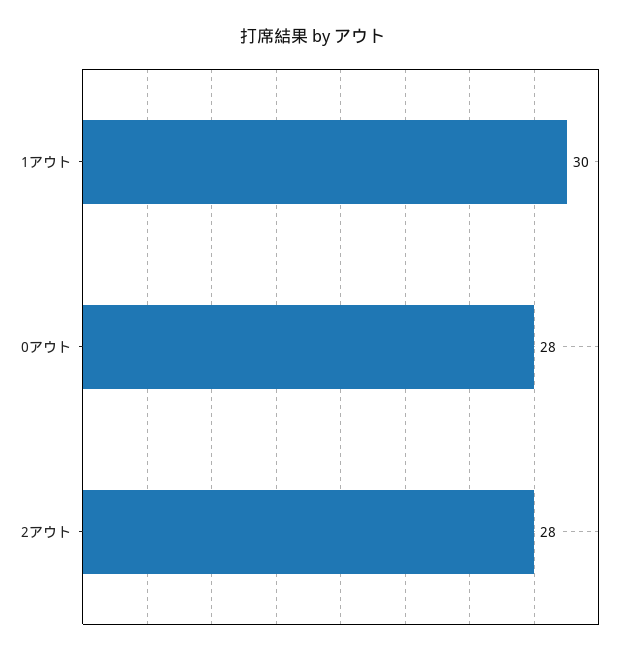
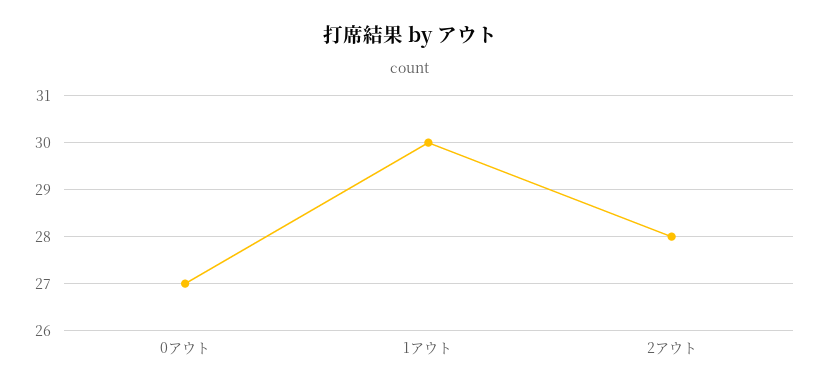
  {
    "1アウト": 30,
-   "0アウト": 28,
+   "0アウト": 27,
    "2アウト": 28
  }

